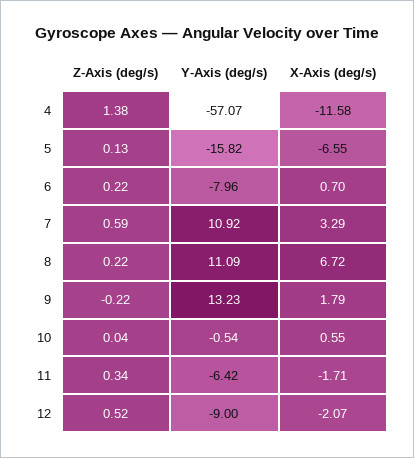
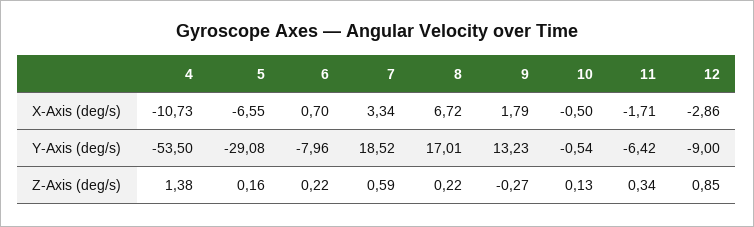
  {
    "Z-Axis (deg/s)": {
      "4": 1.38,
-     "5": 0.13,
+     "5": 0.16,
      "6": 0.22,
      "7": 0.59,
      "8": 0.22,
-     "9": -0.22,
+     "9": -0.27,
-     "10": 0.04,
+     "10": 0.13,
      "11": 0.34,
-     "12": 0.52
+     "12": 0.85
    },
    "Y-Axis (deg/s)": {
-     "4": -57.07,
+     "4": -53.5,
-     "5": -15.82,
+     "5": -29.08,
      "6": -7.96,
-     "7": 10.92,
+     "7": 18.52,
-     "8": 11.09,
+     "8": 17.01,
      "9": 13.23,
      "10": -0.54,
      "11": -6.42,
      "12": -9
    },
    "X-Axis (deg/s)": {
-     "4": -11.58,
+     "4": -10.73,
      "5": -6.55,
      "6": 0.7,
-     "7": 3.29,
+     "7": 3.34,
      "8": 6.72,
      "9": 1.79,
-     "10": 0.55,
+     "10": -0.5,
      "11": -1.71,
-     "12": -2.07
+     "12": -2.86
    }
  }

